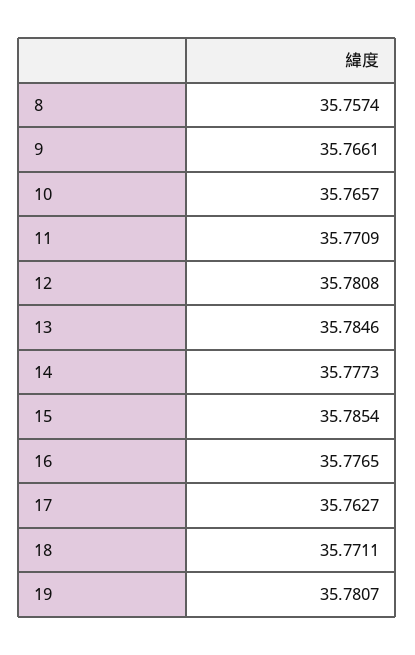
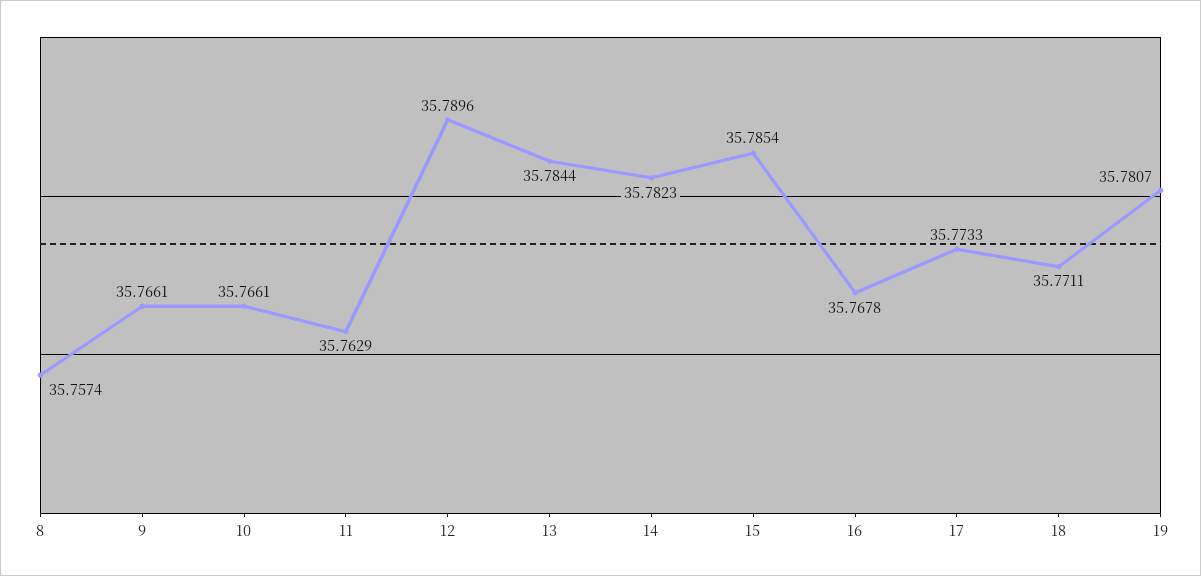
  {
    "8": 35.7574,
    "9": 35.7661,
-   "10": 35.7657,
+   "10": 35.7661,
-   "11": 35.7709,
+   "11": 35.7629,
-   "12": 35.7808,
+   "12": 35.7896,
-   "13": 35.7846,
+   "13": 35.7844,
-   "14": 35.7773,
+   "14": 35.7823,
    "15": 35.7854,
-   "16": 35.7765,
+   "16": 35.7678,
-   "17": 35.7627,
+   "17": 35.7733,
    "18": 35.7711,
    "19": 35.7807
  }

